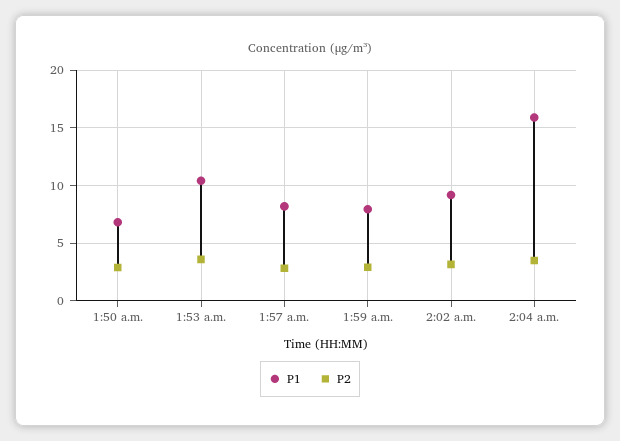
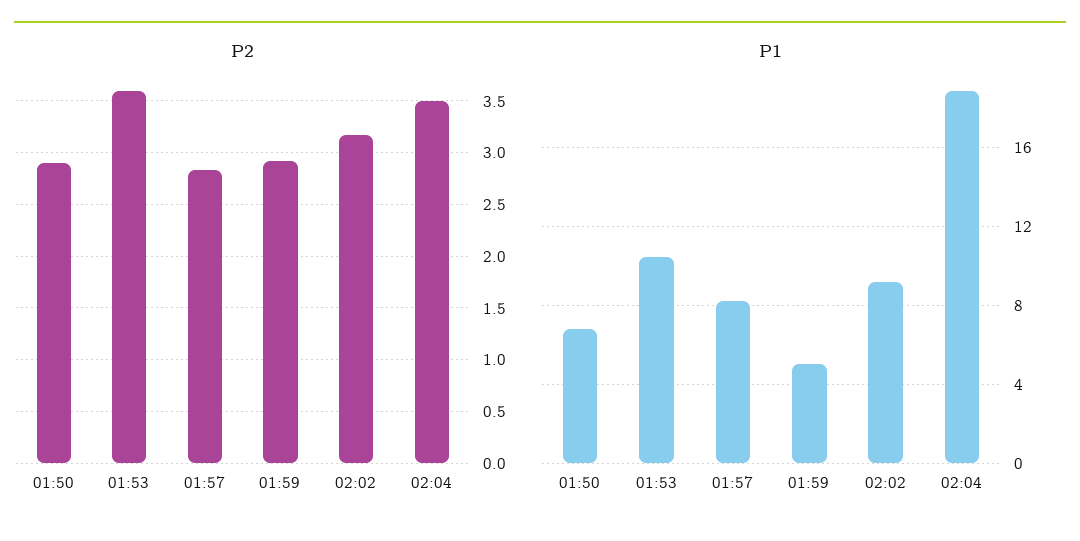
  {
    "P1": {
      "1:50 a.m.": 7,
      "1:53 a.m.": 10.5,
      "1:57 a.m.": 8,
-     "1:59 a.m.": 8,
+     "1:59 a.m.": 5,
      "2:02 a.m.": 9,
-     "2:04 a.m.": 16
+     "2:04 a.m.": 19
    },
    "P2": {
      "1:50 a.m.": 2.9,
      "1:53 a.m.": 3.6,
      "1:57 a.m.": 2.8,
      "1:59 a.m.": 2.9,
      "2:02 a.m.": 3.2,
      "2:04 a.m.": 3.5
    }
  }

